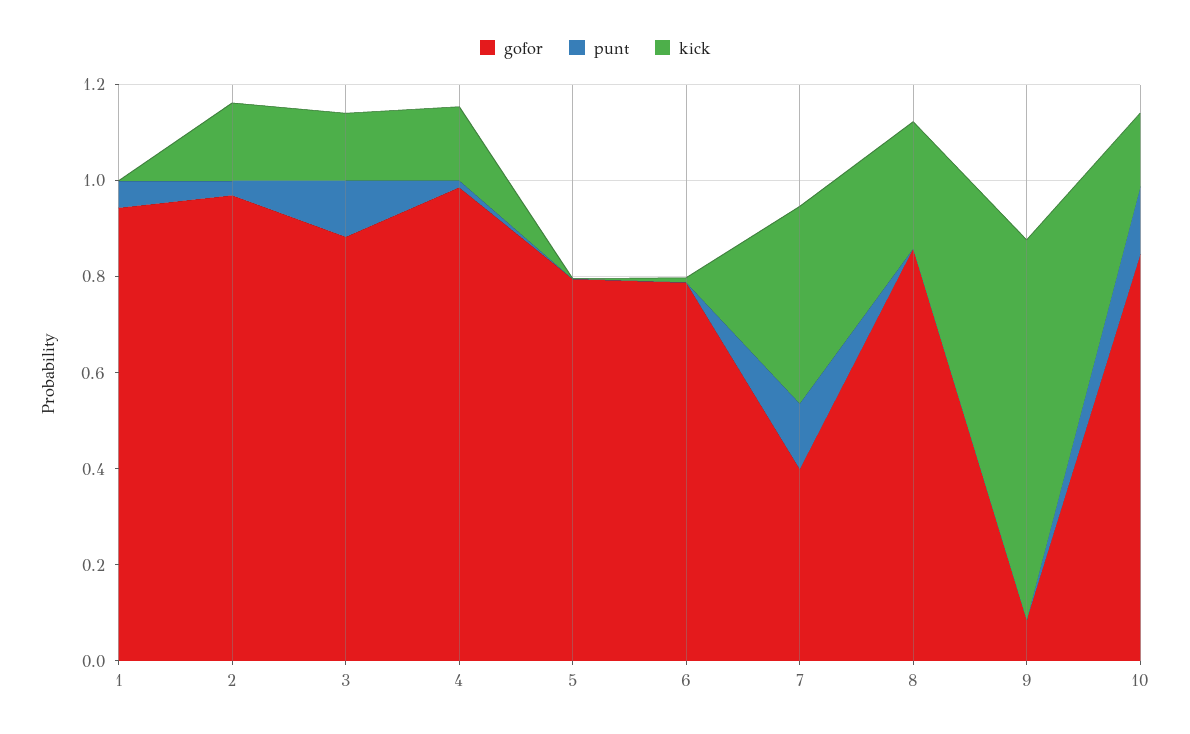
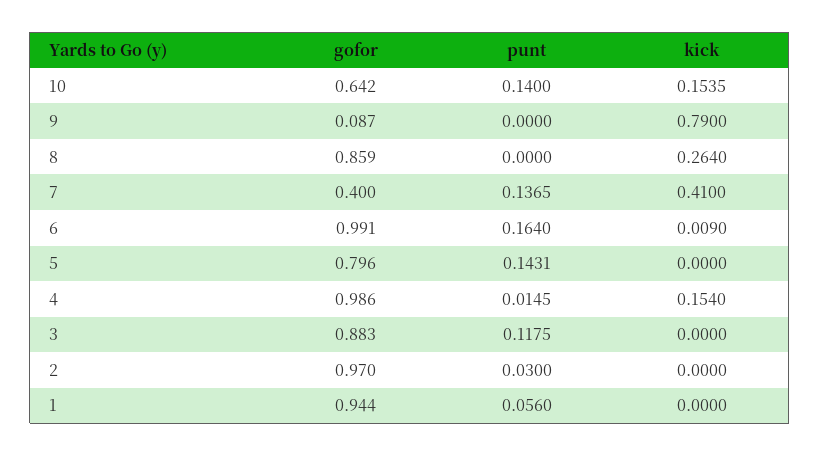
  {
    "gofor": {
      "1": 0.944,
      "2": 0.97,
      "3": 0.883,
      "4": 0.986,
      "5": 0.796,
-     "6": 0.8,
+     "6": 0.991,
      "7": 0.4,
      "8": 0.859,
      "9": 0.087,
-     "10": 0.85
+     "10": 0.642
    },
    "punt": {
      "1": 0.056,
      "2": 0.03,
      "3": 0.1175,
      "4": 0.0145,
-     "5": 0,
+     "5": 0.1431,
-     "6": 0,
+     "6": 0.164,
      "7": 0.1365,
      "8": 0,
      "9": 0,
      "10": 0.14
    },
    "kick": {
      "1": 0,
-     "2": 0.15,
+     "2": 0,
-     "3": 0.15,
+     "3": 0,
      "4": 0.154,
      "5": 0,
      "6": 0.009,
      "7": 0.41,
      "8": 0.264,
      "9": 0.79,
      "10": 0.1535
    }
  }

